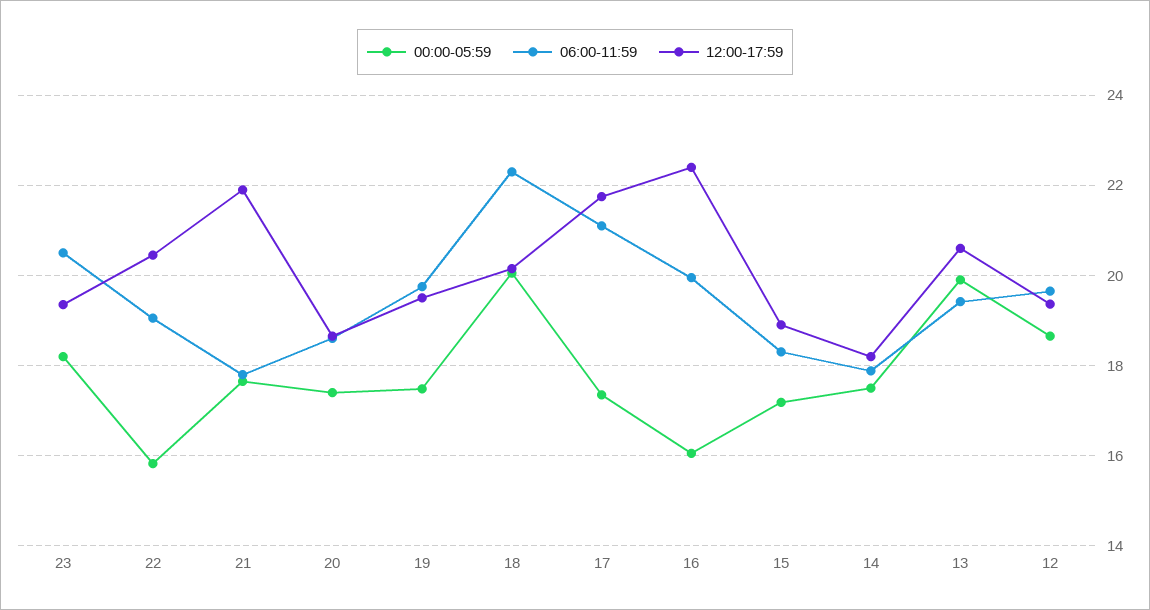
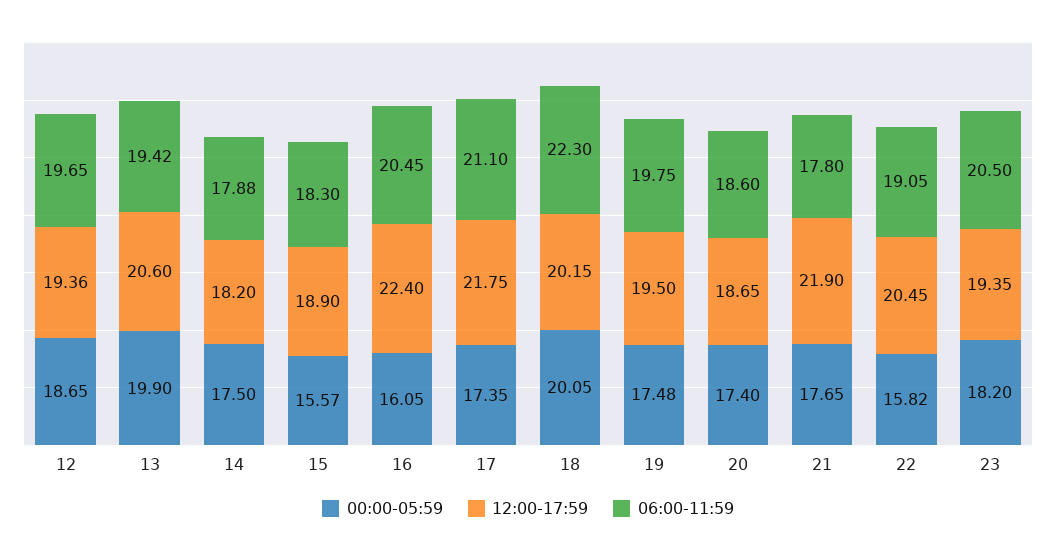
  {
    "00:00-05:59": {
      "23": 18.2,
      "22": 15.82,
      "21": 17.65,
      "20": 17.4,
      "19": 17.48,
      "18": 20.05,
      "17": 17.35,
      "16": 16.05,
-     "15": 17.2,
+     "15": 15.57,
      "14": 17.5,
      "13": 19.9,
      "12": 18.65
    },
    "06:00-11:59": {
      "23": 20.5,
      "22": 19.05,
      "21": 17.8,
      "20": 18.6,
      "19": 19.75,
      "18": 22.3,
      "17": 21.1,
-     "16": 20,
+     "16": 20.45,
      "15": 18.3,
      "14": 17.88,
      "13": 19.42,
      "12": 19.65
    },
    "12:00-17:59": {
      "23": 19.35,
      "22": 20.45,
      "21": 21.9,
      "20": 18.65,
      "19": 19.5,
      "18": 20.15,
      "17": 21.75,
      "16": 22.4,
      "15": 18.9,
      "14": 18.2,
      "13": 20.6,
      "12": 19.36
    }
  }

